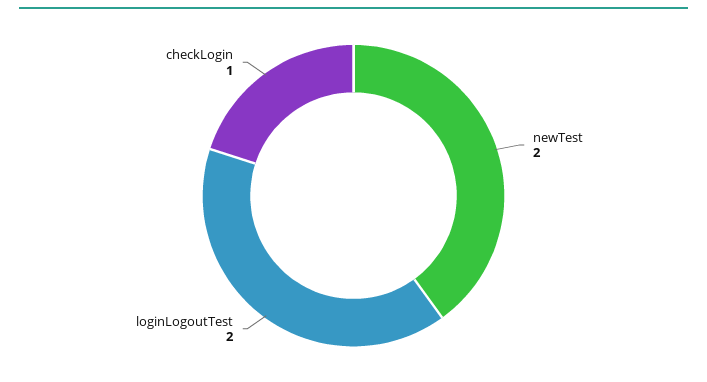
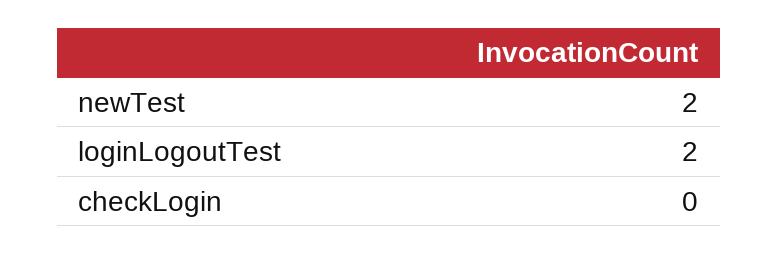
  {
    "newTest": 2,
    "loginLogoutTest": 2,
-   "checkLogin": 1
+   "checkLogin": 0
  }

